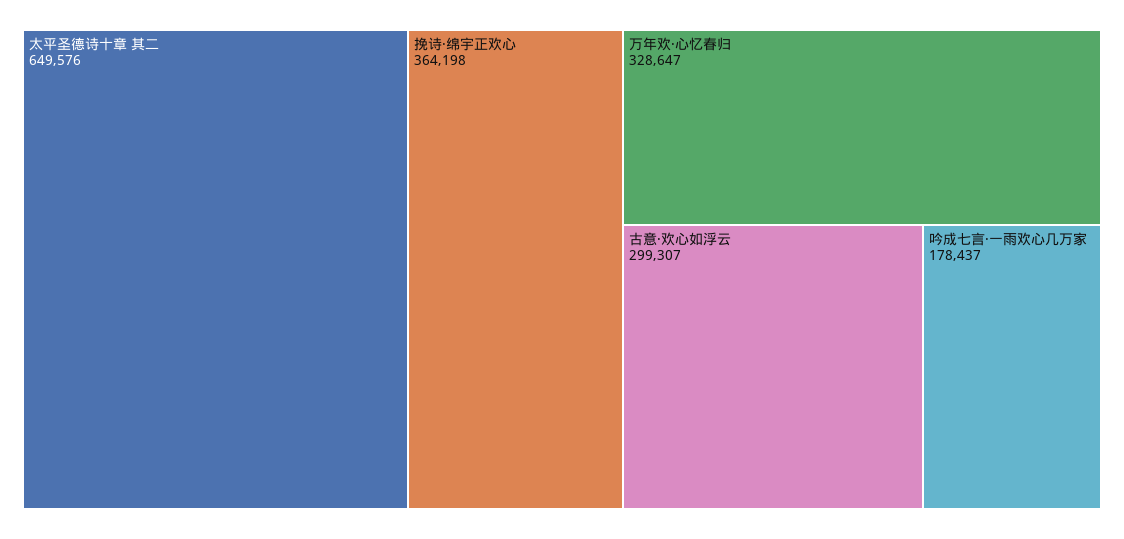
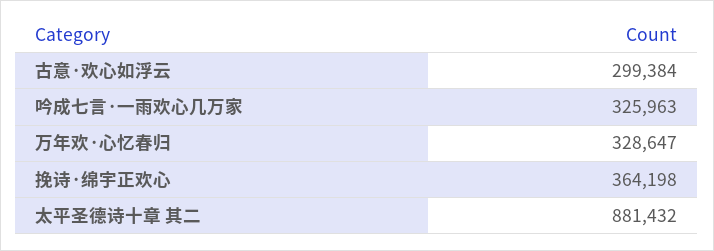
  {
-   "太平圣德诗十章 其二": 649576,
+   "太平圣德诗十章 其二": 881432,
    "挽诗·绵宇正欢心": 364198,
    "万年欢·心忆春归": 328647,
-   "古意·欢心如浮云": 299307,
+   "古意·欢心如浮云": 299384,
-   "吟成七言·一雨欢心几万家": 178437
+   "吟成七言·一雨欢心几万家": 325963
  }

